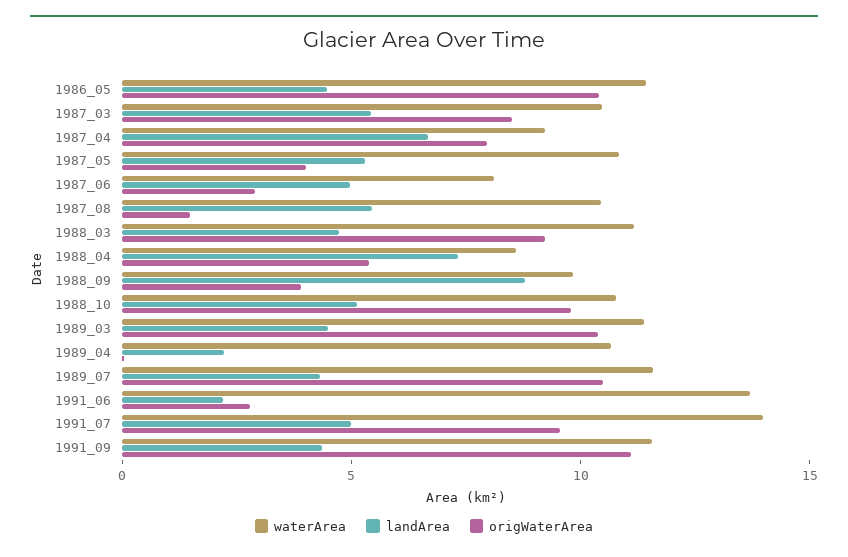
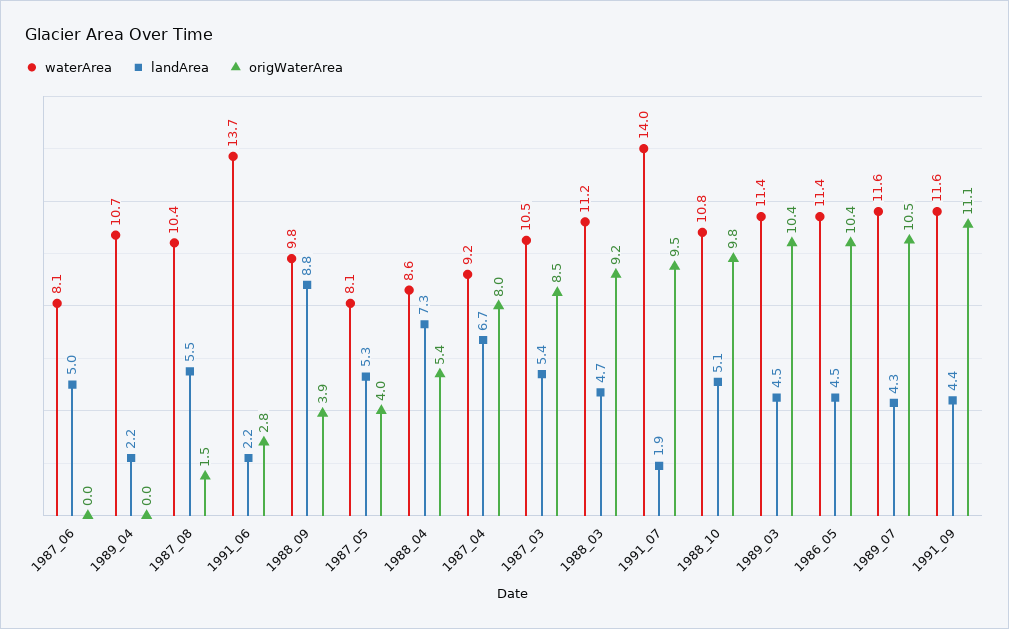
  {
    "waterArea": {
      "1986_05": 11.4,
      "1987_03": 10.5,
      "1987_04": 9.2,
-     "1987_05": 11,
+     "1987_05": 8.1,
      "1987_06": 8.1,
      "1987_08": 10.4,
      "1988_03": 11.2,
      "1988_04": 8.6,
      "1988_09": 9.8,
      "1988_10": 10.8,
      "1989_03": 11.4,
      "1989_04": 10.7,
      "1989_07": 11.6,
      "1991_06": 13.7,
      "1991_07": 14,
      "1991_09": 11.6
    },
    "landArea": {
      "1986_05": 4.5,
      "1987_03": 5.4,
      "1987_04": 6.7,
      "1987_05": 5.3,
      "1987_06": 5,
      "1987_08": 5.5,
      "1988_03": 4.7,
      "1988_04": 7.3,
      "1988_09": 8.8,
      "1988_10": 5.1,
      "1989_03": 4.5,
      "1989_04": 2.2,
      "1989_07": 4.3,
      "1991_06": 2.2,
-     "1991_07": 5,
+     "1991_07": 1.9,
      "1991_09": 4.4
    },
    "origWaterArea": {
      "1986_05": 10.4,
      "1987_03": 8.5,
      "1987_04": 8,
      "1987_05": 4,
-     "1987_06": 3,
+     "1987_06": 0,
      "1987_08": 1.5,
      "1988_03": 9.2,
      "1988_04": 5.4,
      "1988_09": 3.9,
      "1988_10": 9.8,
      "1989_03": 10.4,
      "1989_04": 0,
      "1989_07": 10.5,
      "1991_06": 2.8,
      "1991_07": 9.5,
      "1991_09": 11.1
    }
  }

